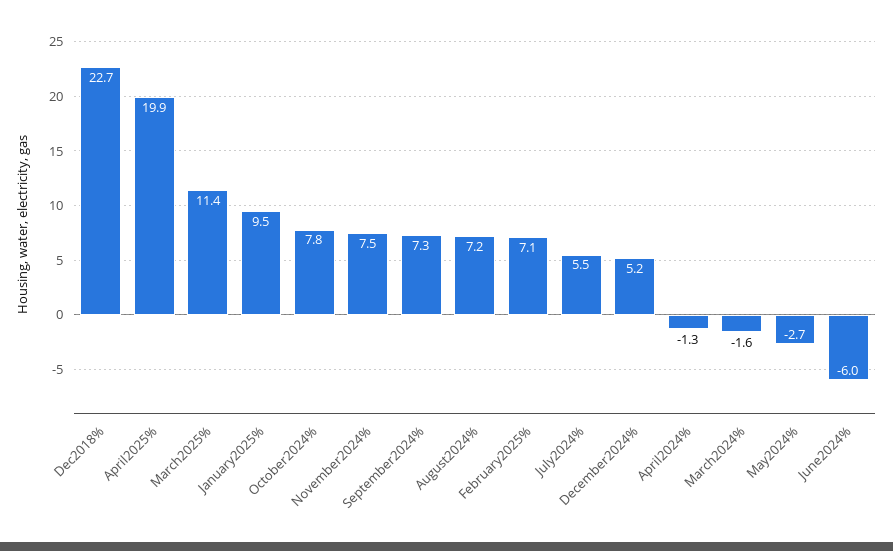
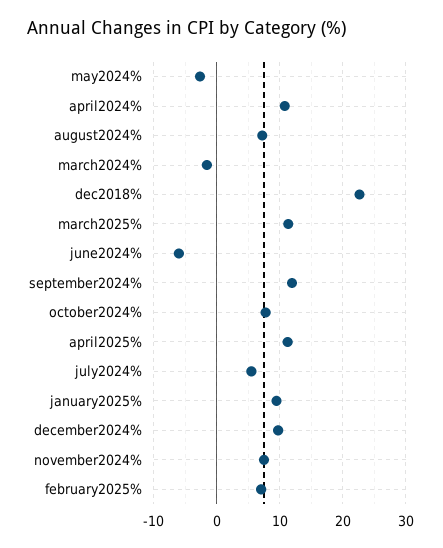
  {
    "Dec2018%": 22.7,
-   "April2025%": 19.9,
+   "April2025%": 11,
    "March2025%": 11.4,
    "January2025%": 9.5,
    "October2024%": 7.8,
    "November2024%": 7.5,
-   "September2024%": 7.3,
+   "September2024%": 12,
    "August2024%": 7.2,
    "February2025%": 7.1,
    "July2024%": 5.5,
-   "December2024%": 5.2,
+   "December2024%": 10,
-   "April2024%": -1.3,
+   "April2024%": 11,
    "March2024%": -1.6,
    "May2024%": -2.7,
    "June2024%": -6
  }

